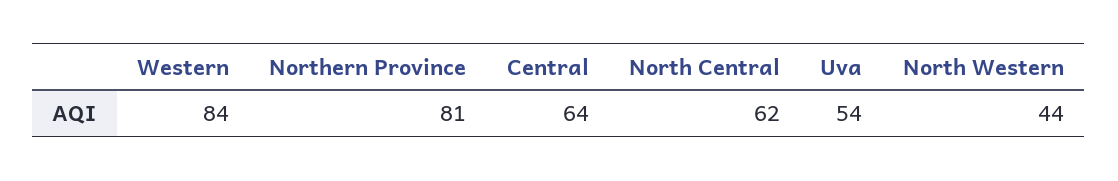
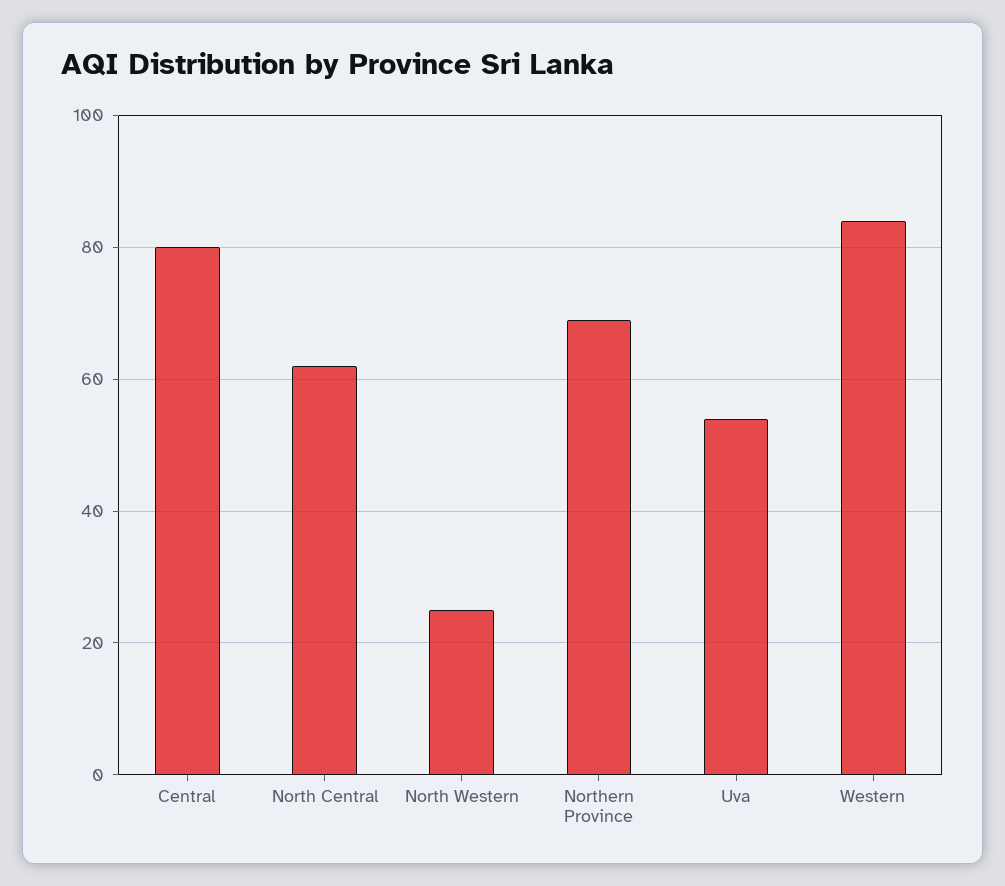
  {
    "Western": 84,
-   "Northern Province": 81,
+   "Northern Province": 70,
-   "Central": 64,
+   "Central": 80,
    "North Central": 62,
    "Uva": 54,
-   "North Western": 44
+   "North Western": 25
  }

